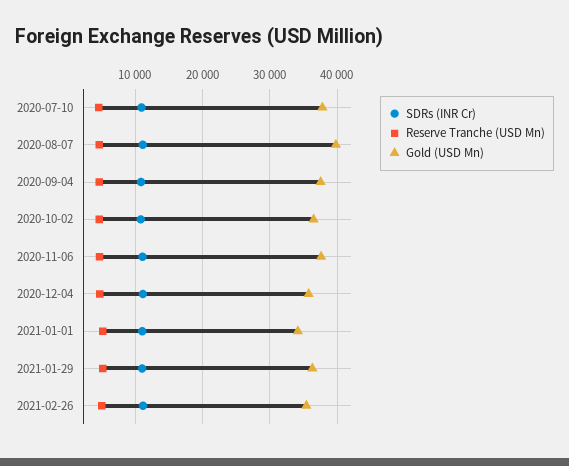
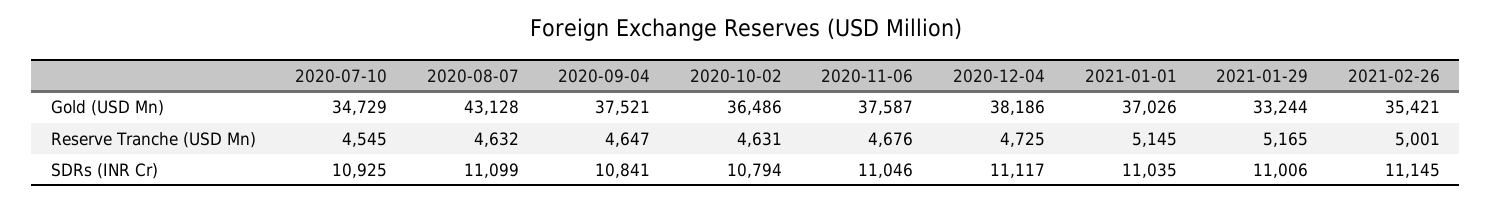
  {
    "SDRs (INR Cr)": {
      "2020-07-10": 10925,
      "2020-08-07": 11099,
      "2020-09-04": 10841,
      "2020-10-02": 10794,
      "2020-11-06": 11046,
      "2020-12-04": 11117,
      "2021-01-01": 11035,
      "2021-01-29": 11006,
      "2021-02-26": 11145
    },
    "Reserve Tranche (USD Mn)": {
      "2020-07-10": 4545,
      "2020-08-07": 4632,
      "2020-09-04": 4647,
      "2020-10-02": 4631,
      "2020-11-06": 4676,
      "2020-12-04": 4725,
      "2021-01-01": 5145,
      "2021-01-29": 5165,
      "2021-02-26": 5001
    },
    "Gold (USD Mn)": {
-     "2020-07-10": 38000,
+     "2020-07-10": 34729,
-     "2020-08-07": 40000,
+     "2020-08-07": 43128,
      "2020-09-04": 37521,
      "2020-10-02": 36486,
      "2020-11-06": 37587,
-     "2020-12-04": 36000,
+     "2020-12-04": 38186,
-     "2021-01-01": 34000,
+     "2021-01-01": 37026,
-     "2021-01-29": 36000,
+     "2021-01-29": 33244,
      "2021-02-26": 35421
    }
  }

